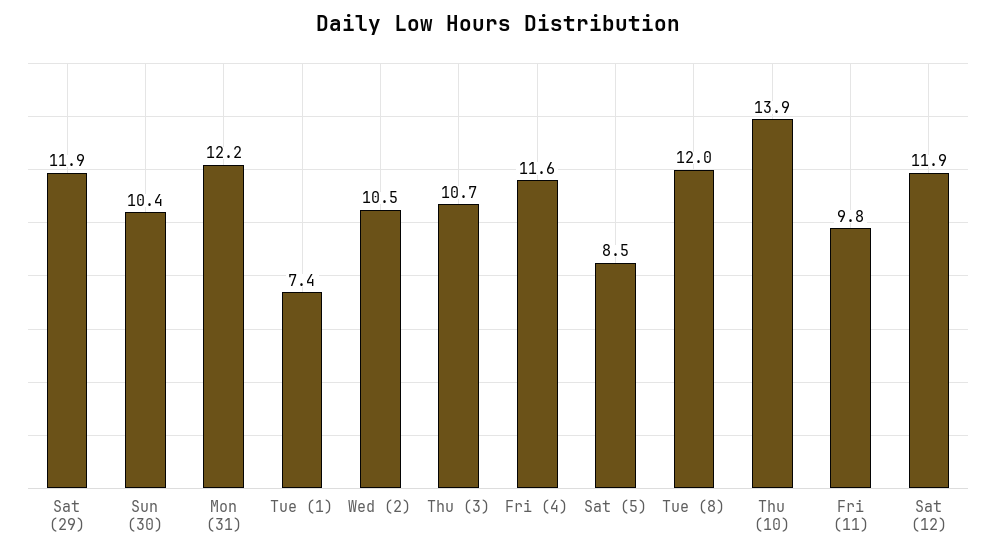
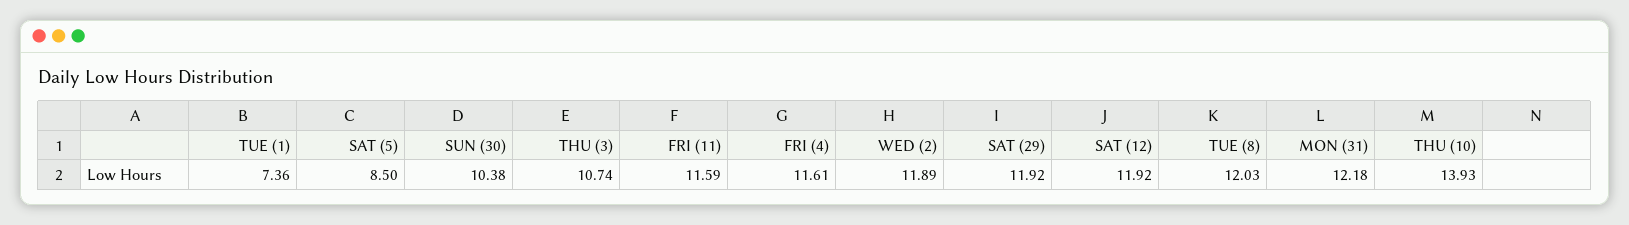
  {
    "Sat (29)": 11.92,
    "Sun (30)": 10.38,
    "Mon (31)": 12.18,
    "Tue (1)": 7.36,
-   "Wed (2)": 10.5,
+   "Wed (2)": 11.89,
    "Thu (3)": 10.74,
    "Fri (4)": 11.61,
    "Sat (5)": 8.5,
    "Tue (8)": 12.03,
    "Thu (10)": 13.93,
-   "Fri (11)": 9.8,
+   "Fri (11)": 11.59,
    "Sat (12)": 11.92
  }

